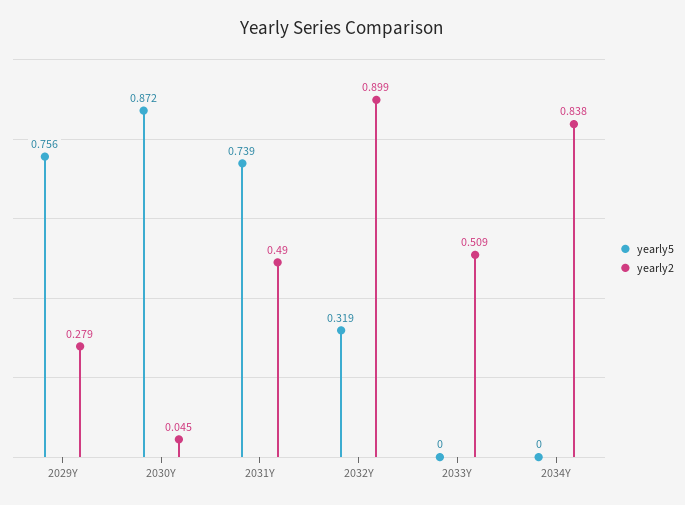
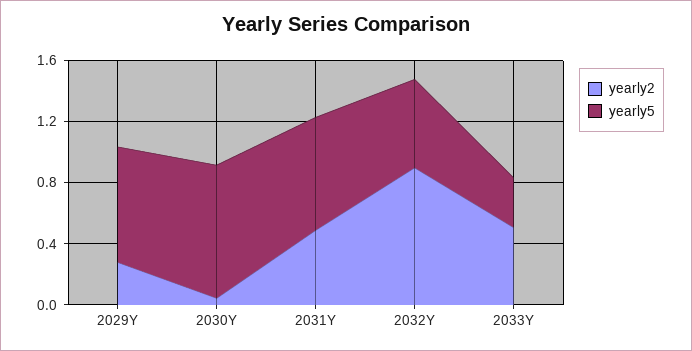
  {
    "yearly5": {
      "2029Y": 0.756,
      "2030Y": 0.872,
      "2031Y": 0.739,
-     "2032Y": 0.319,
+     "2032Y": 0.6,
-     "2033Y": 0,
+     "2033Y": 0.3
-     "2034Y": 0
    },
    "yearly2": {
      "2029Y": 0.279,
      "2030Y": 0.045,
      "2031Y": 0.49,
      "2032Y": 0.899,
-     "2033Y": 0.509,
+     "2033Y": 0.509
-     "2034Y": 0.838
    }
  }

